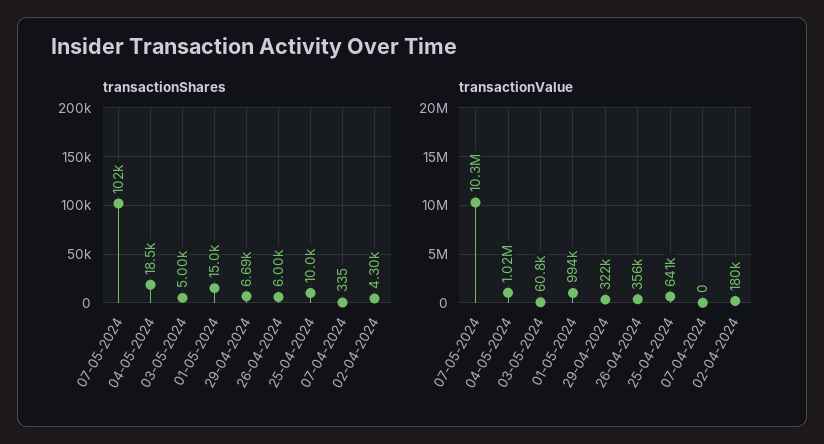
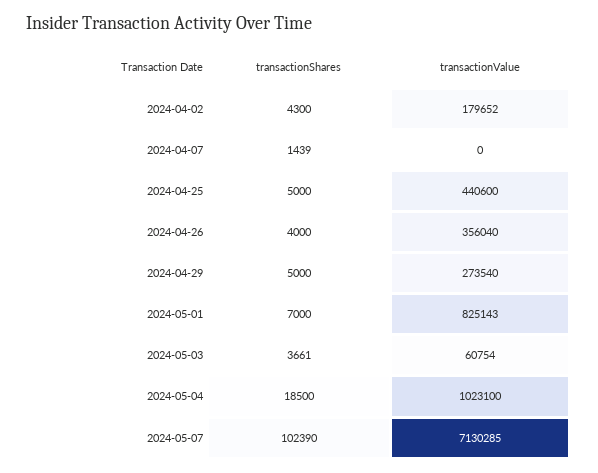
  {
    "transactionShares": {
      "07-05-2024": 102390,
      "04-05-2024": 18500,
-     "03-05-2024": 5000,
+     "03-05-2024": 3661,
-     "01-05-2024": 15000,
+     "01-05-2024": 7000,
-     "29-04-2024": 6690,
+     "29-04-2024": 5000,
-     "26-04-2024": 6000,
+     "26-04-2024": 4000,
-     "25-04-2024": 10000,
+     "25-04-2024": 5000,
-     "07-04-2024": 335,
+     "07-04-2024": 1439,
      "02-04-2024": 4300
    },
    "transactionValue": {
-     "07-05-2024": 10300000,
+     "07-05-2024": 7130285,
      "04-05-2024": 1023100,
      "03-05-2024": 60754,
-     "01-05-2024": 994000,
+     "01-05-2024": 825143,
-     "29-04-2024": 322000,
+     "29-04-2024": 273540,
      "26-04-2024": 356040,
-     "25-04-2024": 641000,
+     "25-04-2024": 440600,
      "07-04-2024": 0,
      "02-04-2024": 179652
    }
  }

